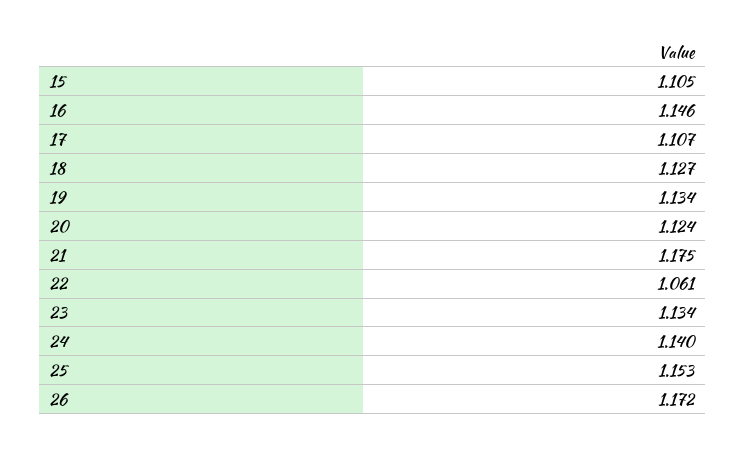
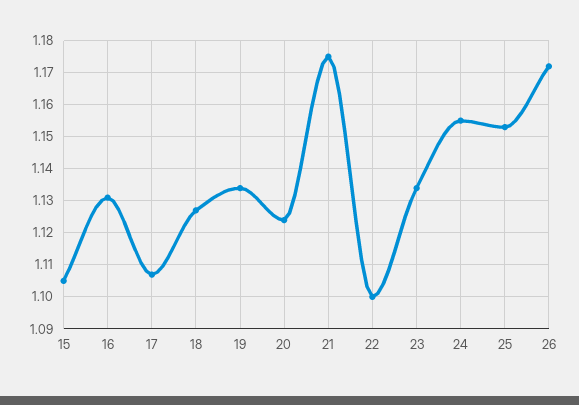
  {
    "15": 1.105,
-   "16": 1.146,
+   "16": 1.13,
    "17": 1.107,
    "18": 1.127,
    "19": 1.134,
    "20": 1.124,
    "21": 1.175,
-   "22": 1.061,
+   "22": 1.1,
    "23": 1.134,
-   "24": 1.14,
+   "24": 1.155,
    "25": 1.153,
    "26": 1.172
  }

